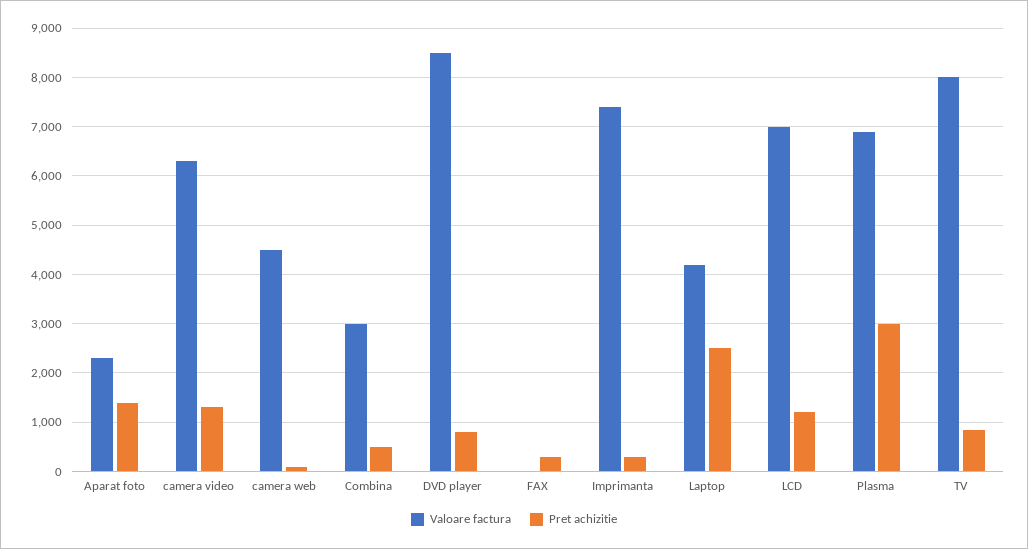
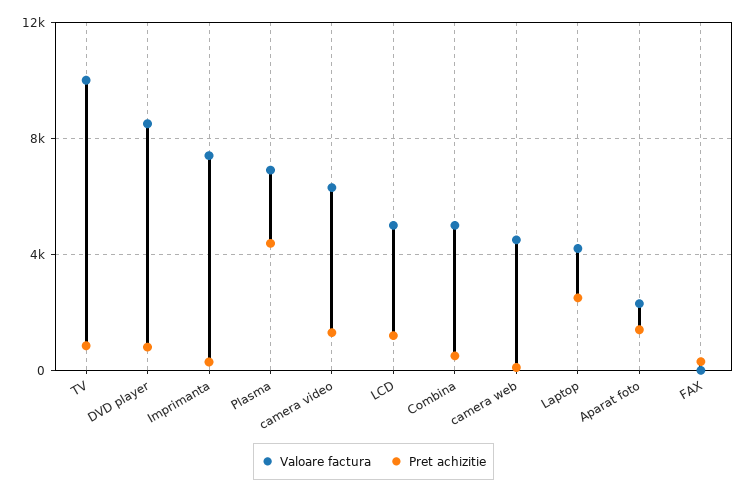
  {
    "Valoare factura": {
      "Aparat foto": 2400,
      "camera video": 6400,
      "camera web": 4600,
-     "Combina": 3000,
+     "Combina": 5000,
      "DVD player": 8600,
      "FAX": 0,
      "Imprimanta": 7400,
      "Laptop": 4200,
-     "LCD": 7000,
+     "LCD": 5000,
      "Plasma": 7000,
-     "TV": 8000
+     "TV": 10000
    },
    "Pret achizitie": {
      "Aparat foto": 1400,
      "camera video": 1400,
      "camera web": 200,
      "Combina": 600,
      "DVD player": 800,
      "FAX": 400,
      "Imprimanta": 200,
      "Laptop": 2600,
      "LCD": 1200,
-     "Plasma": 3000,
+     "Plasma": 4500,
      "TV": 800
    }
  }

